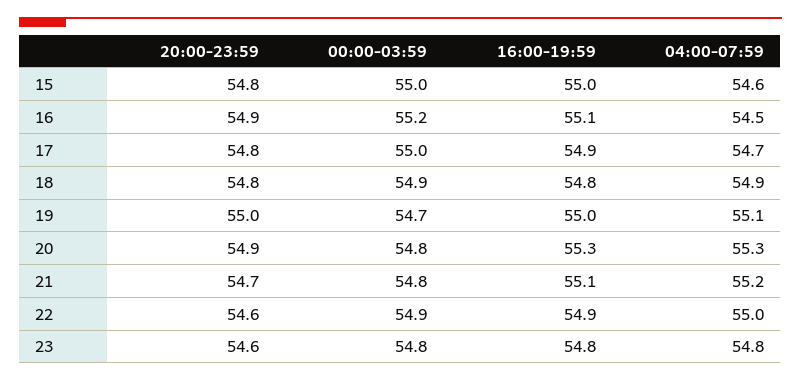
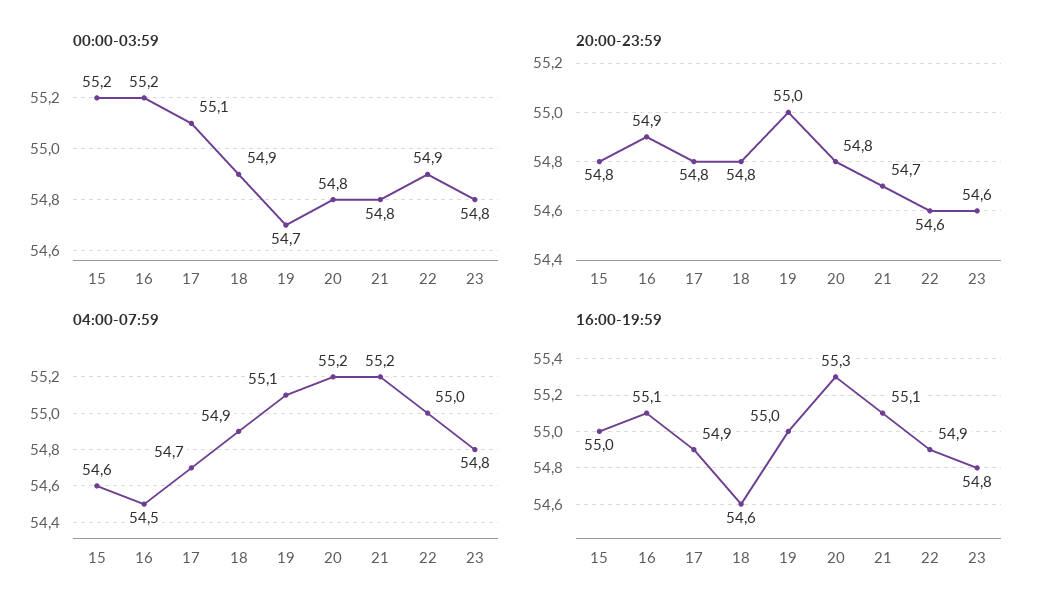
  {
    "20:00-23:59": {
      "15": 54.8,
      "16": 54.9,
      "17": 54.8,
      "18": 54.8,
      "19": 55,
-     "20": 54.9,
+     "20": 54.8,
      "21": 54.7,
      "22": 54.6,
      "23": 54.6
    },
    "00:00-03:59": {
-     "15": 55,
+     "15": 55.2,
      "16": 55.2,
-     "17": 55,
+     "17": 55.1,
      "18": 54.9,
      "19": 54.7,
      "20": 54.8,
      "21": 54.8,
      "22": 54.9,
      "23": 54.8
    },
    "16:00-19:59": {
      "15": 55,
      "16": 55.1,
      "17": 54.9,
-     "18": 54.8,
+     "18": 54.6,
      "19": 55,
      "20": 55.3,
      "21": 55.1,
      "22": 54.9,
      "23": 54.8
    },
    "04:00-07:59": {
      "15": 54.6,
      "16": 54.5,
      "17": 54.7,
      "18": 54.9,
      "19": 55.1,
-     "20": 55.3,
+     "20": 55.2,
      "21": 55.2,
      "22": 55,
      "23": 54.8
    }
  }

